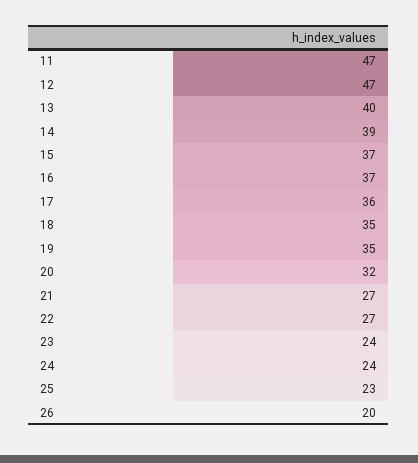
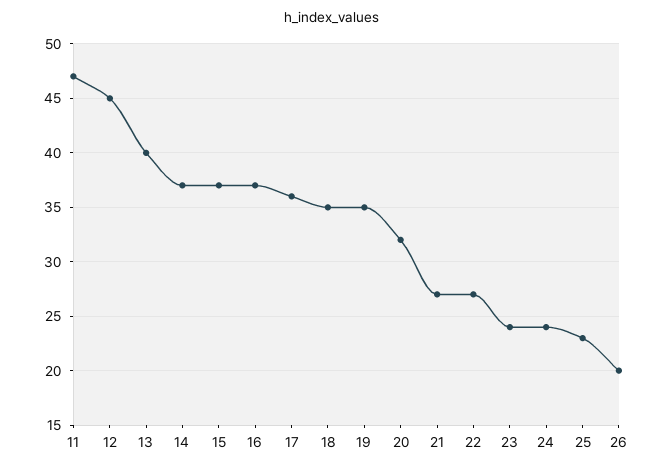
  {
    "11": 47,
-   "12": 47,
+   "12": 45,
    "13": 40,
-   "14": 39,
+   "14": 37,
    "15": 37,
    "16": 37,
    "17": 36,
    "18": 35,
    "19": 35,
    "20": 32,
    "21": 27,
    "22": 27,
    "23": 24,
    "24": 24,
    "25": 23,
    "26": 20
  }

